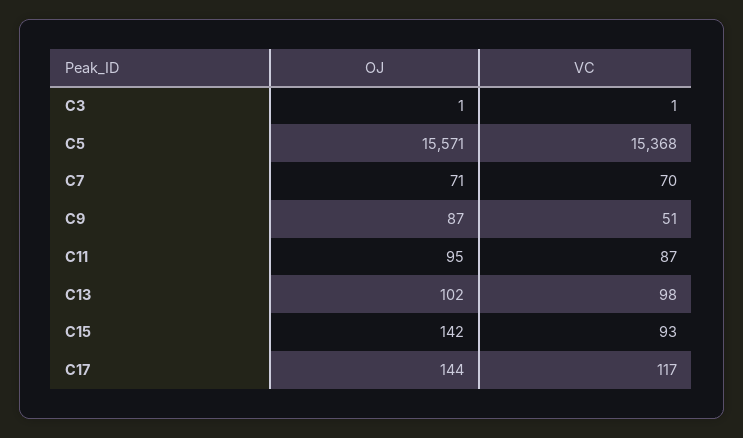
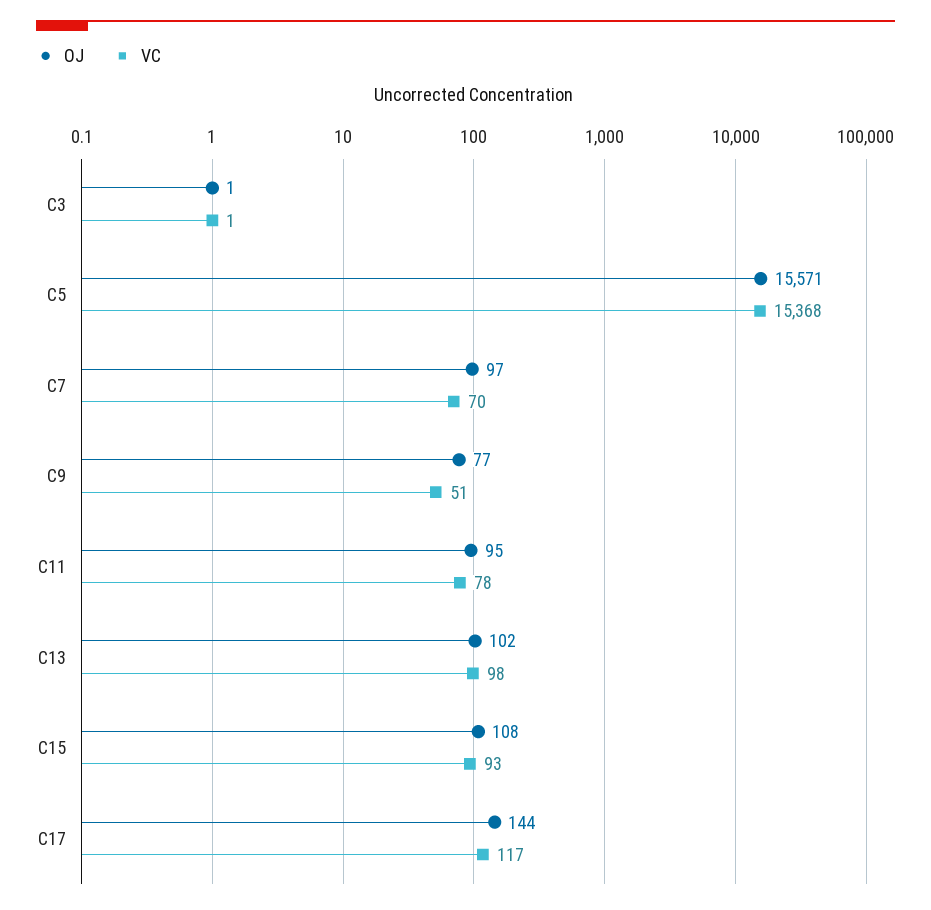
  {
    "OJ": {
      "C3": 1,
      "C5": 15571,
-     "C7": 71,
+     "C7": 97,
-     "C9": 87,
+     "C9": 77,
      "C11": 95,
      "C13": 102,
-     "C15": 142,
+     "C15": 108,
      "C17": 144
    },
    "VC": {
      "C3": 1,
      "C5": 15368,
      "C7": 70,
      "C9": 51,
-     "C11": 87,
+     "C11": 78,
      "C13": 98,
      "C15": 93,
      "C17": 117
    }
  }

